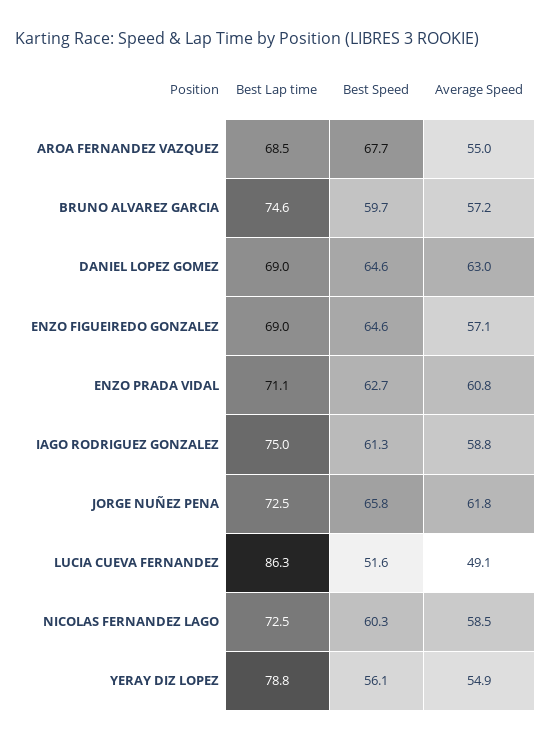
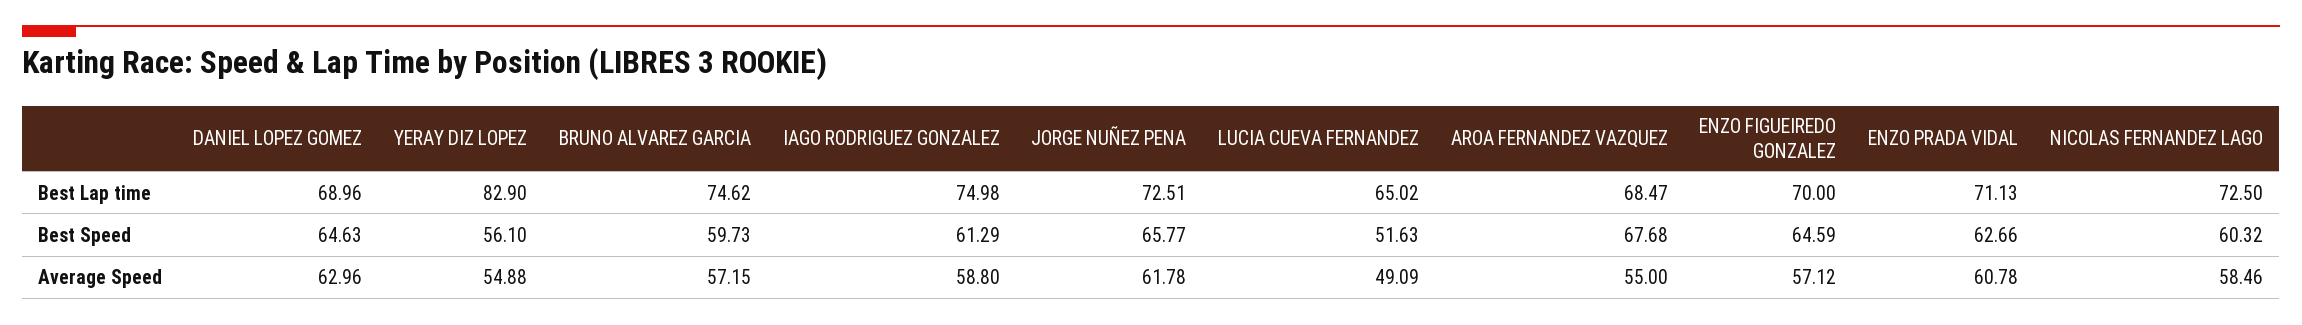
  {
    "Best Lap time": {
      "AROA FERNANDEZ VAZQUEZ": 68.47,
      "BRUNO ALVAREZ GARCIA": 74.62,
      "DANIEL LOPEZ GOMEZ": 68.96,
-     "ENZO FIGUEIREDO GONZALEZ": 69,
+     "ENZO FIGUEIREDO GONZALEZ": 70,
      "ENZO PRADA VIDAL": 71.13,
      "IAGO RODRIGUEZ GONZALEZ": 74.98,
      "JORGE NUÑEZ PENA": 72.51,
-     "LUCIA CUEVA FERNANDEZ": 86.3,
+     "LUCIA CUEVA FERNANDEZ": 65.02,
      "NICOLAS FERNANDEZ LAGO": 72.5,
-     "YERAY DIZ LOPEZ": 78.8
+     "YERAY DIZ LOPEZ": 82.9
    },
    "Best Speed": {
      "AROA FERNANDEZ VAZQUEZ": 67.68,
      "BRUNO ALVAREZ GARCIA": 59.73,
      "DANIEL LOPEZ GOMEZ": 64.63,
      "ENZO FIGUEIREDO GONZALEZ": 64.59,
      "ENZO PRADA VIDAL": 62.66,
      "IAGO RODRIGUEZ GONZALEZ": 61.29,
      "JORGE NUÑEZ PENA": 65.77,
      "LUCIA CUEVA FERNANDEZ": 51.63,
      "NICOLAS FERNANDEZ LAGO": 60.32,
      "YERAY DIZ LOPEZ": 56.1
    },
    "Average Speed": {
      "AROA FERNANDEZ VAZQUEZ": 55,
      "BRUNO ALVAREZ GARCIA": 57.15,
      "DANIEL LOPEZ GOMEZ": 62.96,
      "ENZO FIGUEIREDO GONZALEZ": 57.12,
      "ENZO PRADA VIDAL": 60.78,
      "IAGO RODRIGUEZ GONZALEZ": 58.8,
      "JORGE NUÑEZ PENA": 61.78,
      "LUCIA CUEVA FERNANDEZ": 49.09,
      "NICOLAS FERNANDEZ LAGO": 58.46,
      "YERAY DIZ LOPEZ": 54.88
    }
  }

